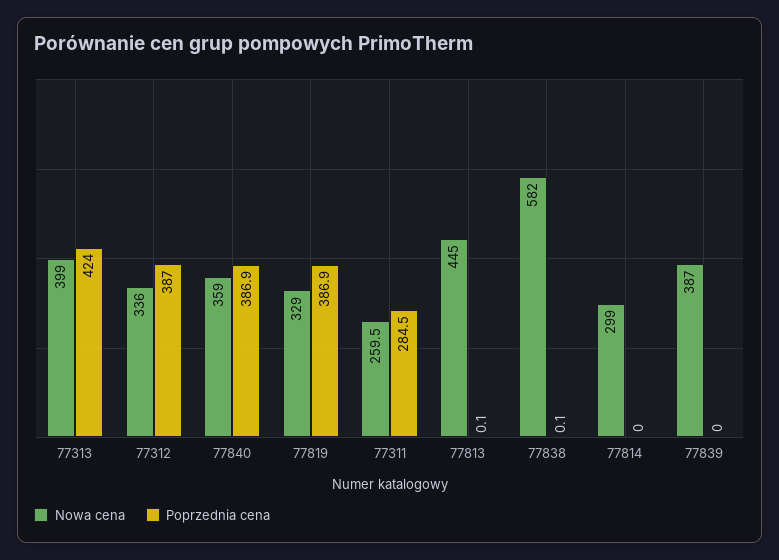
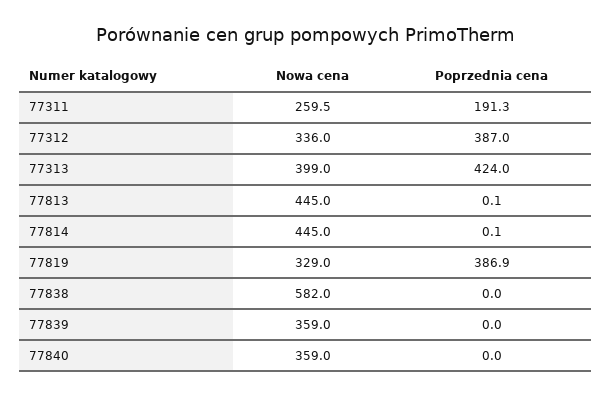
  {
    "Nowa cena": {
      "77313": 399,
      "77312": 336,
      "77840": 359,
      "77819": 329,
      "77311": 259.5,
      "77813": 445,
      "77838": 582,
-     "77814": 299,
+     "77814": 445,
-     "77839": 387
+     "77839": 359
    },
    "Poprzednia cena": {
      "77313": 424,
      "77312": 387,
-     "77840": 386.9,
+     "77840": 0,
      "77819": 386.9,
-     "77311": 284.5,
+     "77311": 191.3,
      "77813": 0.1,
-     "77838": 0.1,
+     "77838": 0,
-     "77814": 0,
+     "77814": 0.1,
      "77839": 0
    }
  }

